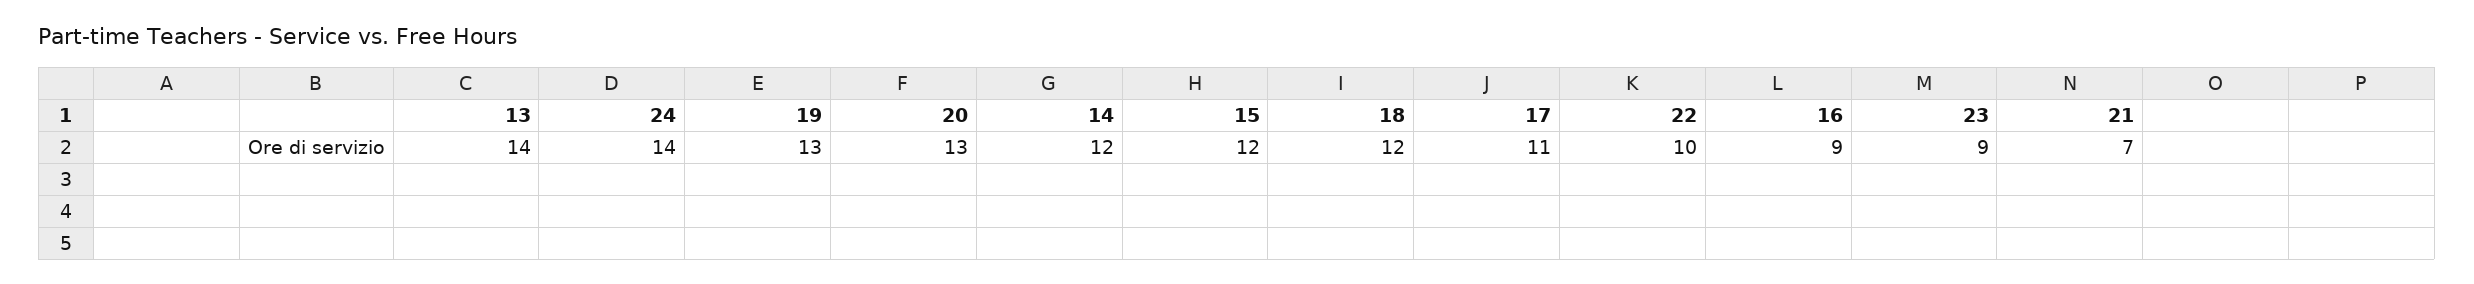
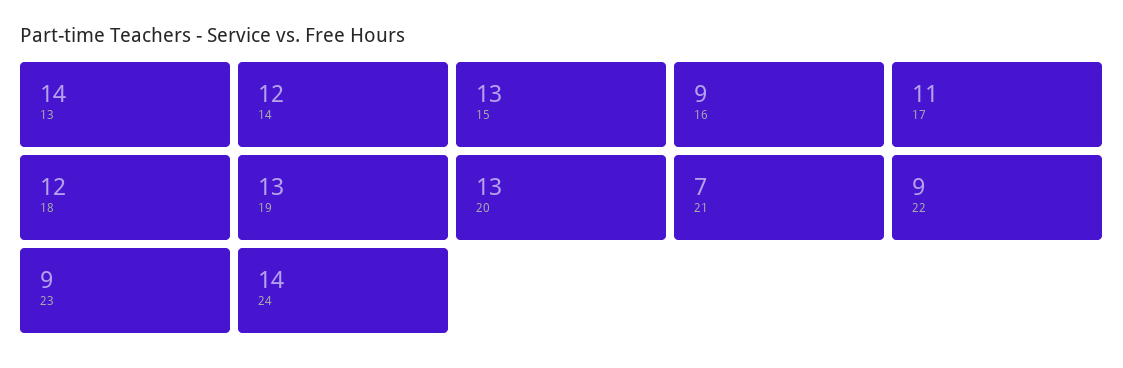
  {
    "13": 14,
    "24": 14,
    "19": 13,
    "20": 13,
    "14": 12,
-   "15": 12,
+   "15": 13,
    "18": 12,
    "17": 11,
-   "22": 10,
+   "22": 9,
    "16": 9,
    "23": 9,
    "21": 7
  }

